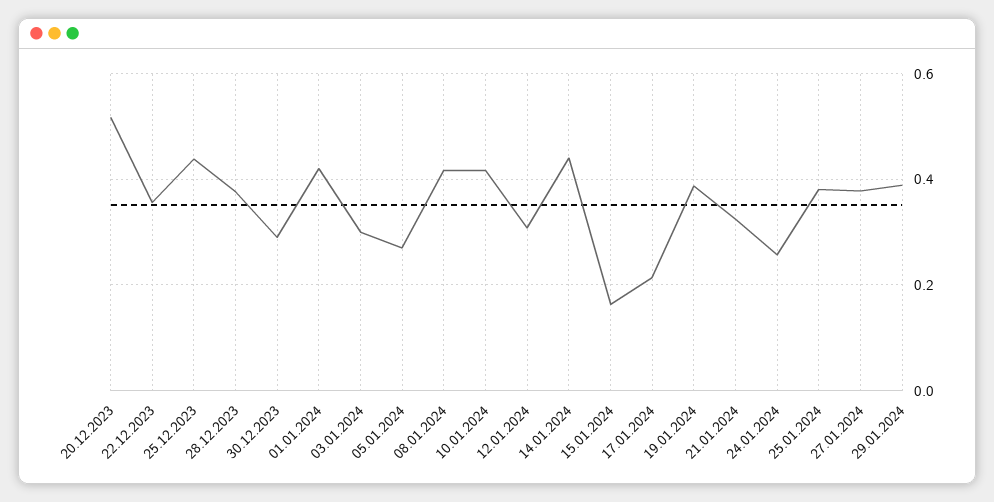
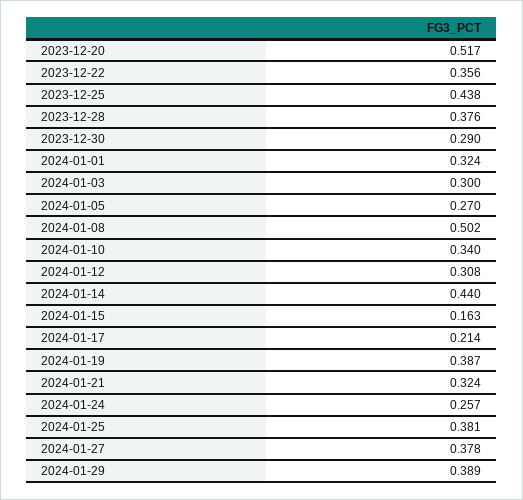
  {
    "20.12.2023": 0.517,
    "22.12.2023": 0.356,
    "25.12.2023": 0.438,
    "28.12.2023": 0.376,
    "30.12.2023": 0.29,
-   "01.01.2024": 0.42,
+   "01.01.2024": 0.324,
    "03.01.2024": 0.3,
    "05.01.2024": 0.27,
-   "08.01.2024": 0.42,
+   "08.01.2024": 0.502,
-   "10.01.2024": 0.42,
+   "10.01.2024": 0.34,
    "12.01.2024": 0.308,
    "14.01.2024": 0.44,
    "15.01.2024": 0.163,
    "17.01.2024": 0.214,
    "19.01.2024": 0.387,
    "21.01.2024": 0.324,
    "24.01.2024": 0.257,
    "25.01.2024": 0.381,
    "27.01.2024": 0.378,
    "29.01.2024": 0.389
  }

